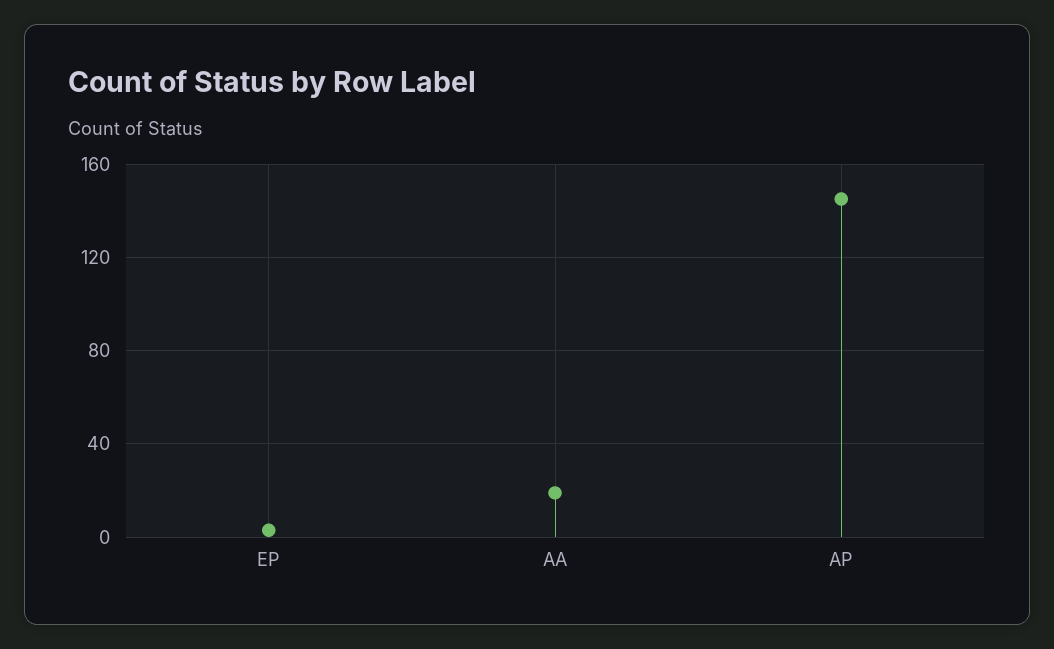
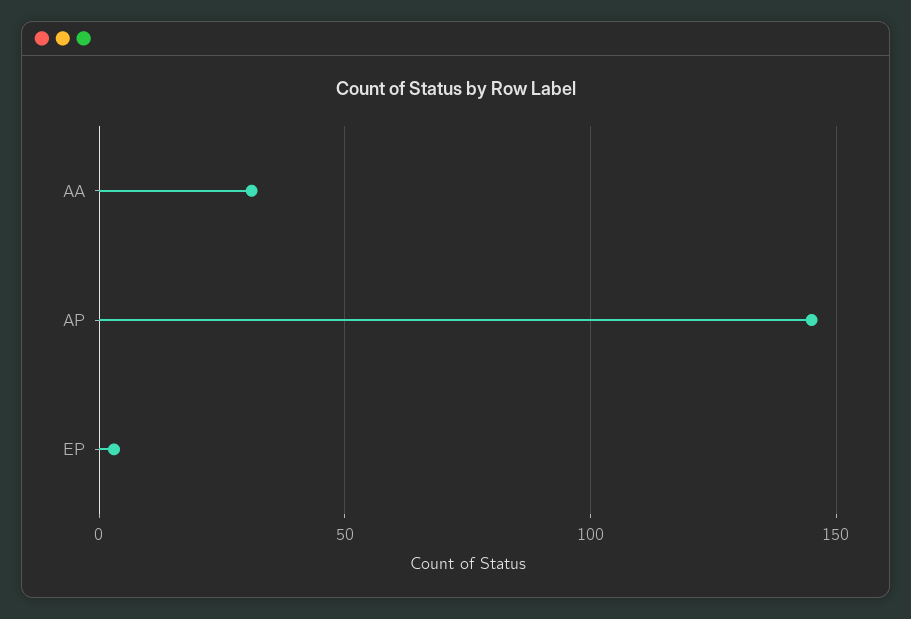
  {
    "EP": 5,
-   "AA": 20,
+   "AA": 30,
    "AP": 145
  }

